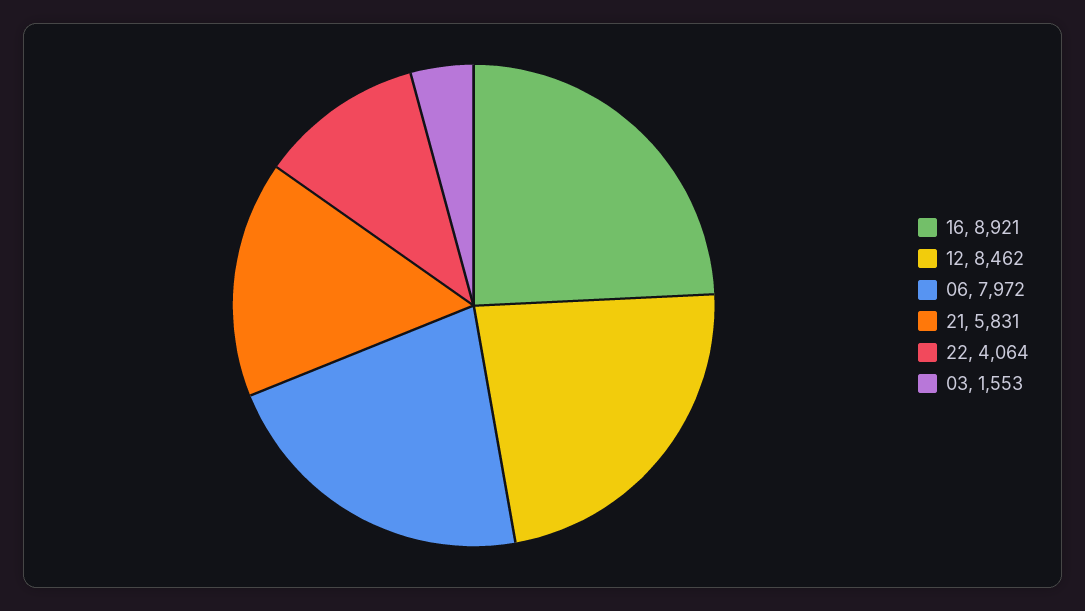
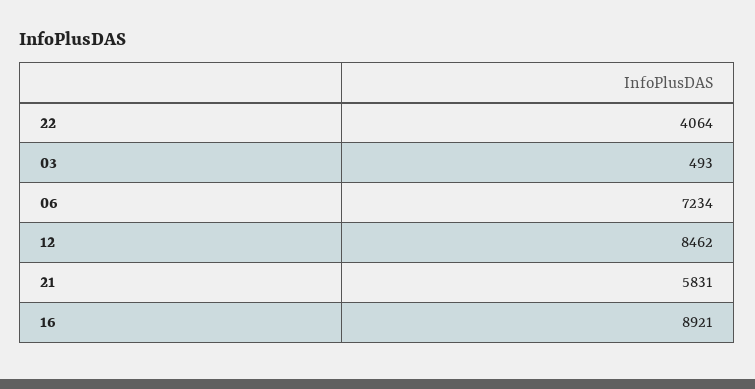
  {
    "16": 8921,
    "12": 8462,
-   "06": 7972,
+   "06": 7234,
    "21": 5831,
    "22": 4064,
-   "03": 1553
+   "03": 493
  }

